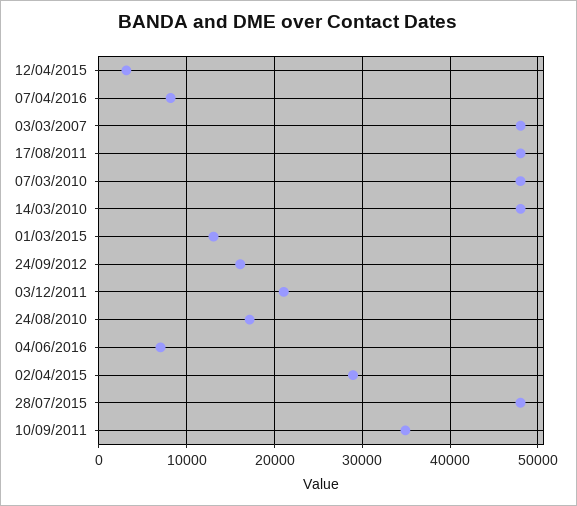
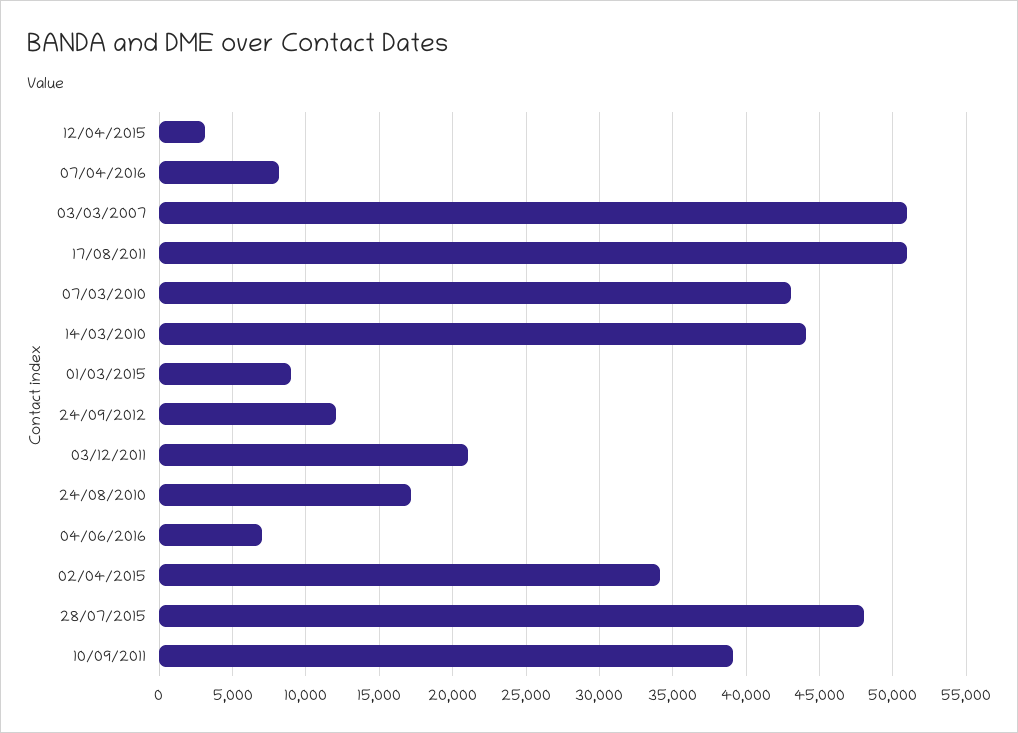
  {
    "12/04/2015": 3000,
    "07/04/2016": 8000,
-   "03/03/2007": 48000,
+   "03/03/2007": 51000,
-   "17/08/2011": 48000,
+   "17/08/2011": 51000,
-   "07/03/2010": 48000,
+   "07/03/2010": 43000,
-   "14/03/2010": 48000,
+   "14/03/2010": 44000,
-   "01/03/2015": 13000,
+   "01/03/2015": 9000,
-   "24/09/2012": 16000,
+   "24/09/2012": 12000,
    "03/12/2011": 21000,
    "24/08/2010": 17000,
    "04/06/2016": 7000,
-   "02/04/2015": 29000,
+   "02/04/2015": 34000,
    "28/07/2015": 48000,
-   "10/09/2011": 35000
+   "10/09/2011": 39000
  }

